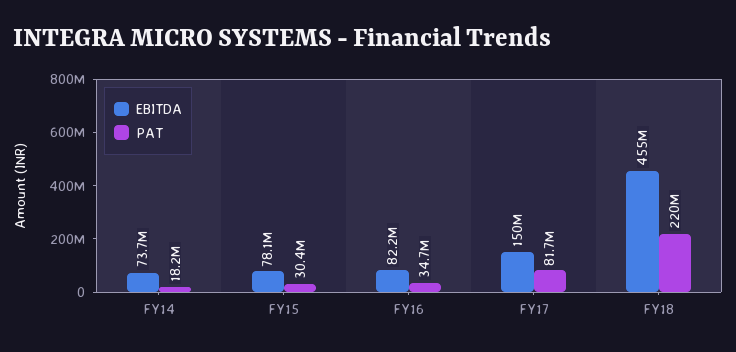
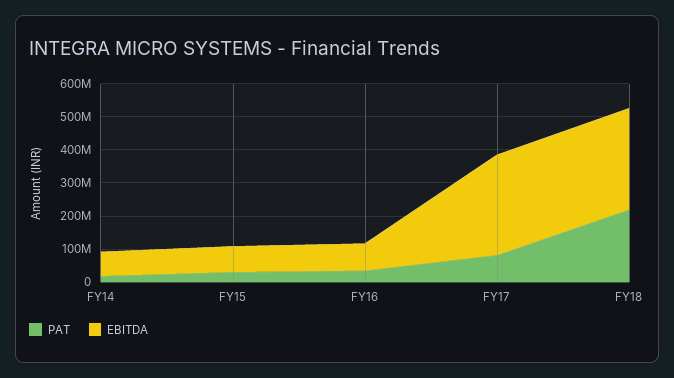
  {
    "EBITDA": {
      "FY14": 73700000,
      "FY15": 78100000,
      "FY16": 82200000,
-     "FY17": 150000000,
+     "FY17": 300000000,
-     "FY18": 455000000
+     "FY18": 300000000
    },
    "PAT": {
      "FY14": 18200000,
      "FY15": 30400000,
      "FY16": 34700000,
      "FY17": 81700000,
      "FY18": 220000000
    }
  }

